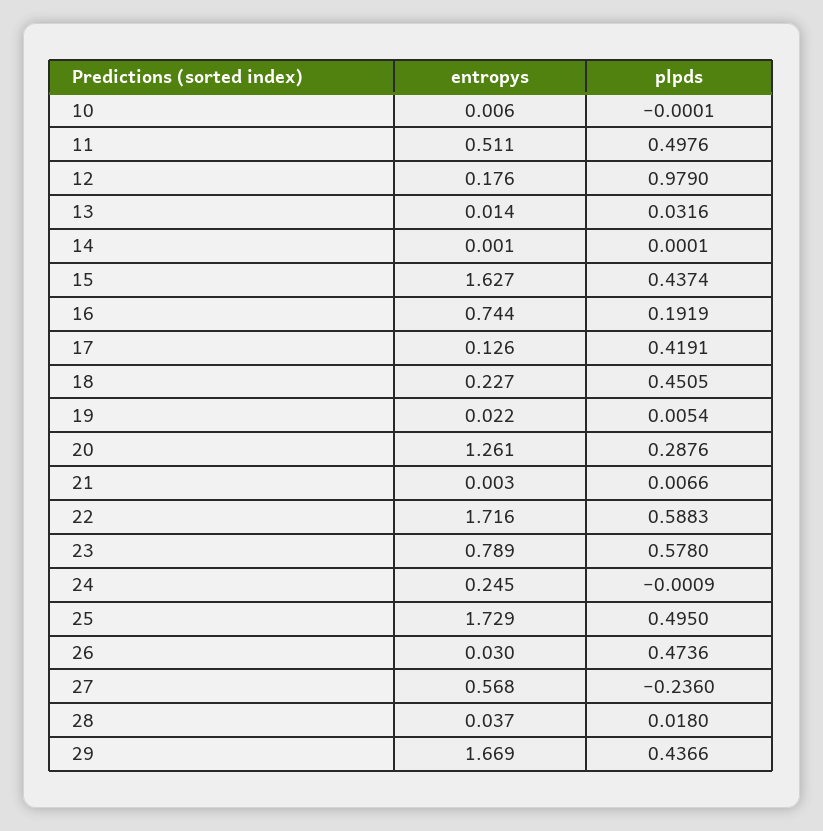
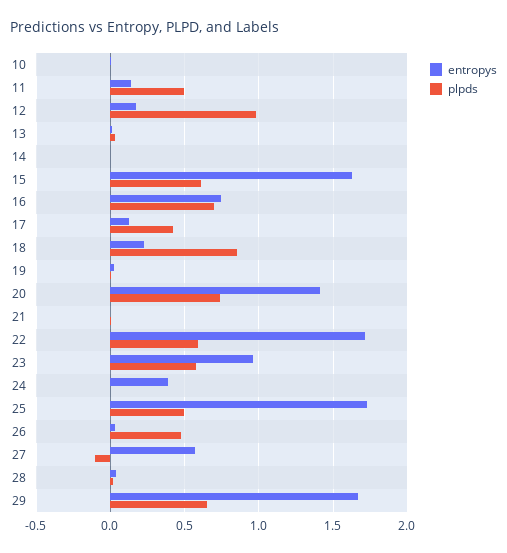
  {
    "entropys": {
      "10": 0.006,
-     "11": 0.511,
+     "11": 0.15,
      "12": 0.176,
      "13": 0.014,
      "14": 0.001,
      "15": 1.627,
      "16": 0.744,
      "17": 0.126,
      "18": 0.227,
      "19": 0.022,
-     "20": 1.261,
+     "20": 1.4,
      "21": 0.003,
      "22": 1.716,
-     "23": 0.789,
+     "23": 0.95,
-     "24": 0.245,
+     "24": 0.4,
      "25": 1.729,
      "26": 0.03,
      "27": 0.568,
      "28": 0.037,
      "29": 1.669
    },
    "plpds": {
      "10": -0.0001,
      "11": 0.4976,
      "12": 0.979,
      "13": 0.0316,
      "14": 0.0001,
-     "15": 0.4374,
+     "15": 0.6,
-     "16": 0.1919,
+     "16": 0.7,
      "17": 0.4191,
-     "18": 0.4505,
+     "18": 0.85,
      "19": 0.0054,
-     "20": 0.2876,
+     "20": 0.75,
      "21": 0.0066,
      "22": 0.5883,
      "23": 0.578,
      "24": -0.0009,
      "25": 0.495,
      "26": 0.4736,
-     "27": -0.236,
+     "27": -0.1,
      "28": 0.018,
-     "29": 0.4366
+     "29": 0.65
    }
  }

